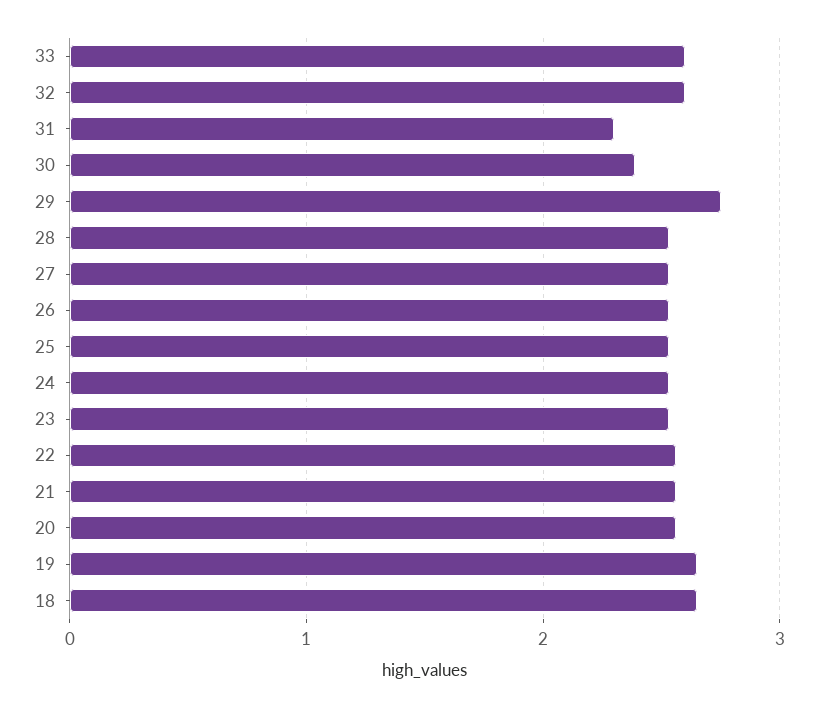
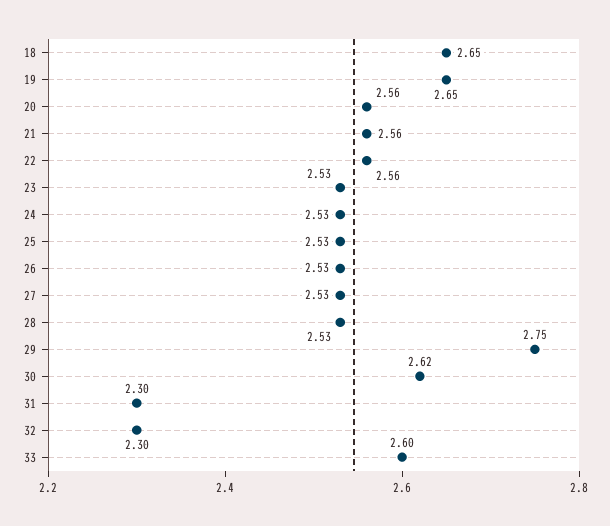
  {
    "33": 2.6,
-   "32": 2.6,
+   "32": 2.3,
    "31": 2.3,
-   "30": 2.4,
+   "30": 2.62,
    "29": 2.75,
    "28": 2.53,
    "27": 2.53,
    "26": 2.53,
    "25": 2.53,
    "24": 2.53,
    "23": 2.53,
    "22": 2.56,
    "21": 2.56,
    "20": 2.56,
    "19": 2.65,
    "18": 2.65
  }

